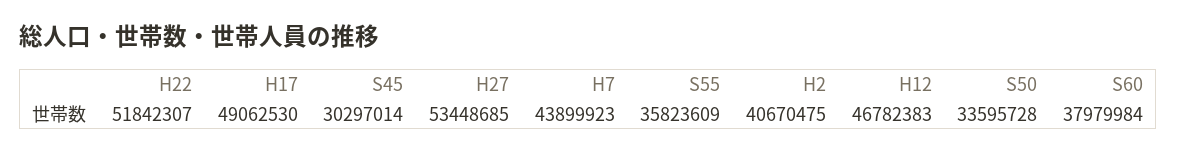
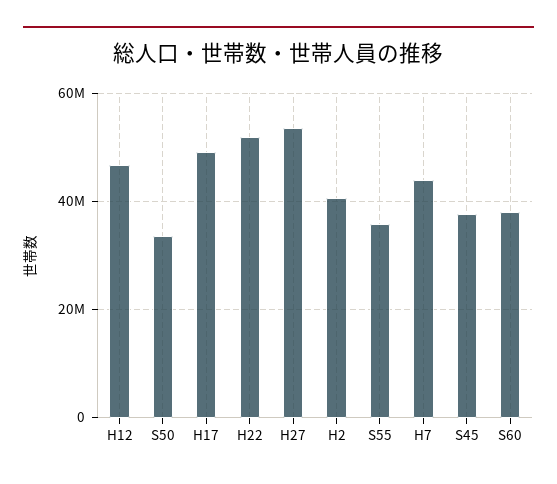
  {
    "H22": 51842307,
    "H17": 49062530,
-   "S45": 30297014,
+   "S45": 38000000,
    "H27": 53448685,
    "H7": 43899923,
    "S55": 35823609,
    "H2": 40670475,
    "H12": 46782383,
    "S50": 33595728,
    "S60": 37979984
  }

